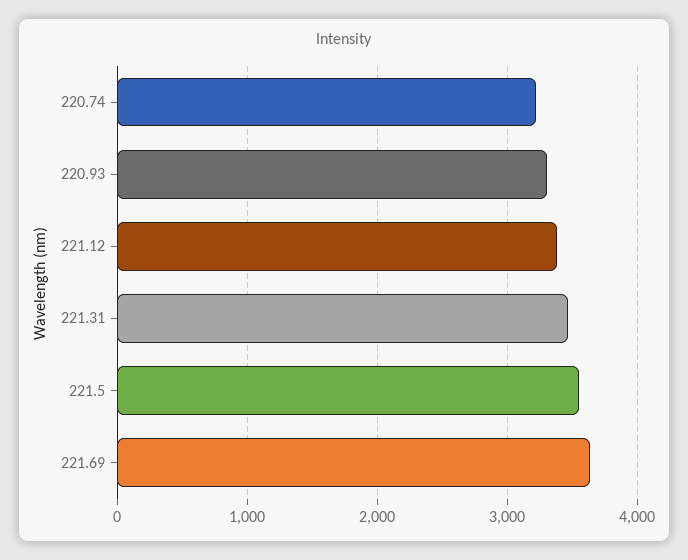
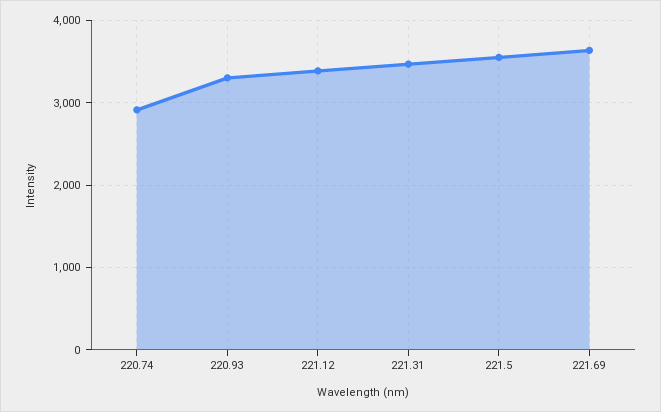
  {
-   "220.74": 3200,
+   "220.74": 2900,
    "220.93": 3300,
    "221.12": 3400,
    "221.31": 3500,
    "221.5": 3500,
    "221.69": 3600
  }

